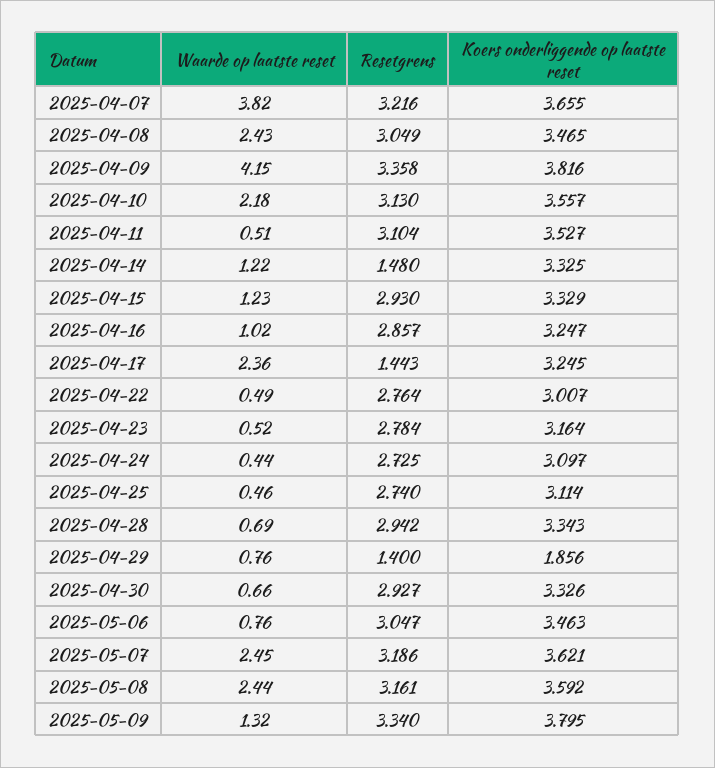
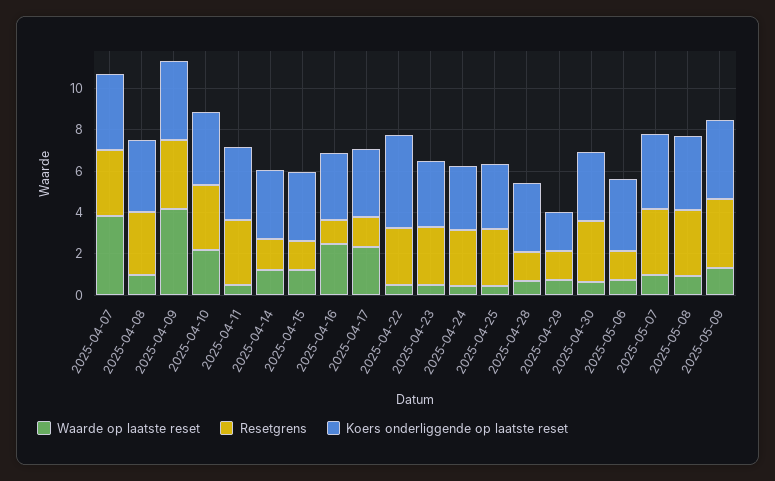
  {
    "Waarde op laatste reset": {
      "2025-04-07": 3.82,
-     "2025-04-08": 2.43,
+     "2025-04-08": 1,
      "2025-04-09": 4.15,
      "2025-04-10": 2.18,
      "2025-04-11": 0.51,
      "2025-04-14": 1.22,
      "2025-04-15": 1.23,
-     "2025-04-16": 1.02,
+     "2025-04-16": 2.5,
      "2025-04-17": 2.36,
      "2025-04-22": 0.49,
      "2025-04-23": 0.52,
      "2025-04-24": 0.44,
      "2025-04-25": 0.46,
      "2025-04-28": 0.69,
      "2025-04-29": 0.76,
      "2025-04-30": 0.66,
      "2025-05-06": 0.76,
-     "2025-05-07": 2.45,
+     "2025-05-07": 1,
-     "2025-05-08": 2.44,
+     "2025-05-08": 1,
      "2025-05-09": 1.32
    },
    "Resetgrens": {
      "2025-04-07": 3.216,
      "2025-04-08": 3.049,
      "2025-04-09": 3.358,
      "2025-04-10": 3.13,
      "2025-04-11": 3.104,
      "2025-04-14": 1.48,
-     "2025-04-15": 2.93,
+     "2025-04-15": 1.5,
-     "2025-04-16": 2.857,
+     "2025-04-16": 1,
      "2025-04-17": 1.443,
      "2025-04-22": 2.764,
      "2025-04-23": 2.784,
      "2025-04-24": 2.725,
      "2025-04-25": 2.74,
-     "2025-04-28": 2.942,
+     "2025-04-28": 1.5,
      "2025-04-29": 1.4,
      "2025-04-30": 2.927,
-     "2025-05-06": 3.047,
+     "2025-05-06": 1.5,
      "2025-05-07": 3.186,
      "2025-05-08": 3.161,
      "2025-05-09": 3.34
    },
    "Koers onderliggende op laatste reset": {
      "2025-04-07": 3.655,
      "2025-04-08": 3.465,
      "2025-04-09": 3.816,
      "2025-04-10": 3.557,
      "2025-04-11": 3.527,
      "2025-04-14": 3.325,
      "2025-04-15": 3.329,
      "2025-04-16": 3.247,
      "2025-04-17": 3.245,
-     "2025-04-22": 3.007,
+     "2025-04-22": 4.5,
      "2025-04-23": 3.164,
      "2025-04-24": 3.097,
      "2025-04-25": 3.114,
      "2025-04-28": 3.343,
      "2025-04-29": 1.856,
      "2025-04-30": 3.326,
      "2025-05-06": 3.463,
      "2025-05-07": 3.621,
      "2025-05-08": 3.592,
      "2025-05-09": 3.795
    }
  }

